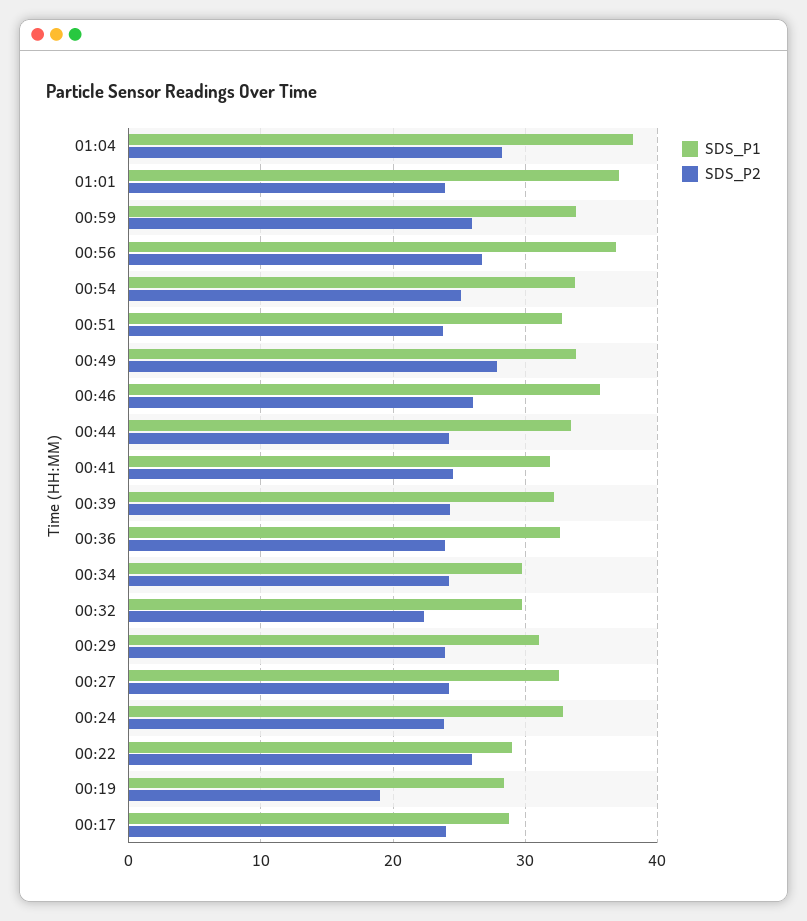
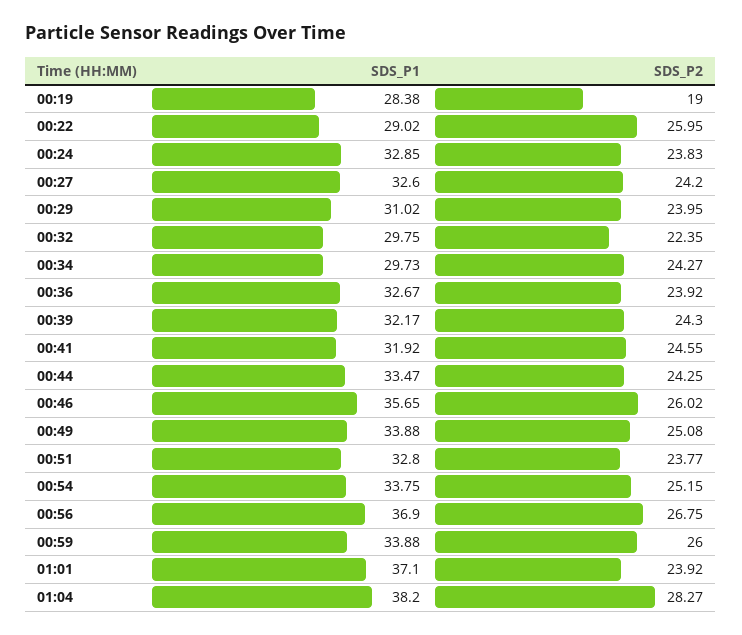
  {
    "SDS_P1": {
      "01:04": 38.2,
      "01:01": 37.1,
      "00:59": 33.88,
      "00:56": 36.9,
      "00:54": 33.75,
      "00:51": 32.8,
      "00:49": 33.88,
      "00:46": 35.65,
      "00:44": 33.47,
      "00:41": 31.92,
      "00:39": 32.17,
      "00:36": 32.67,
      "00:34": 29.73,
      "00:32": 29.75,
      "00:29": 31.02,
      "00:27": 32.6,
      "00:24": 32.85,
      "00:22": 29.02,
-     "00:19": 28.38,
+     "00:19": 28.38
-     "00:17": 29
    },
    "SDS_P2": {
      "01:04": 28.27,
      "01:01": 23.92,
      "00:59": 26,
      "00:56": 26.75,
      "00:54": 25.15,
      "00:51": 23.77,
-     "00:49": 28,
+     "00:49": 25.08,
      "00:46": 26.02,
      "00:44": 24.25,
      "00:41": 24.55,
      "00:39": 24.3,
      "00:36": 23.92,
      "00:34": 24.27,
      "00:32": 22.35,
      "00:29": 23.95,
      "00:27": 24.2,
      "00:24": 23.83,
      "00:22": 25.95,
-     "00:19": 19,
+     "00:19": 19
-     "00:17": 24
    }
  }

